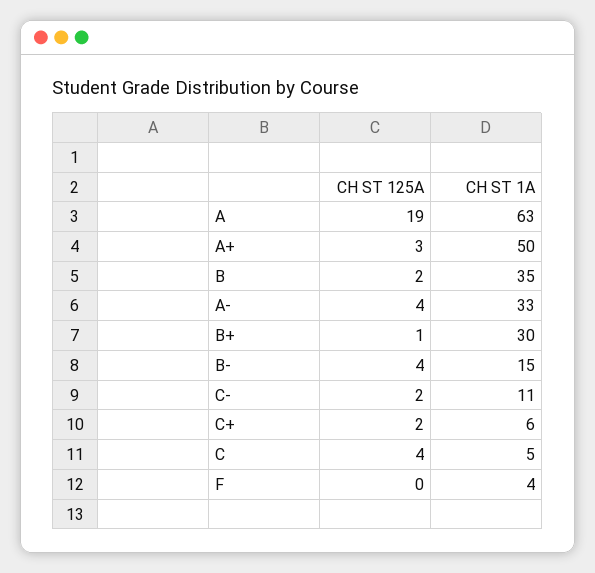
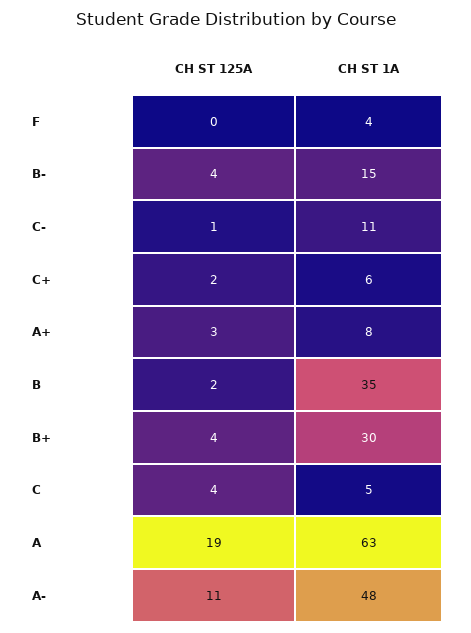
  {
    "CH ST 125A": {
      "A": 19,
      "A+": 3,
      "B": 2,
-     "A-": 4,
+     "A-": 11,
-     "B+": 1,
+     "B+": 4,
      "B-": 4,
-     "C-": 2,
+     "C-": 1,
      "C+": 2,
      "C": 4,
      "F": 0
    },
    "CH ST 1A": {
      "A": 63,
-     "A+": 50,
+     "A+": 8,
      "B": 35,
-     "A-": 33,
+     "A-": 48,
      "B+": 30,
      "B-": 15,
      "C-": 11,
      "C+": 6,
      "C": 5,
      "F": 4
    }
  }

